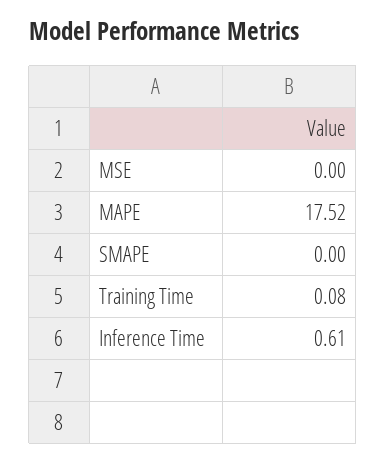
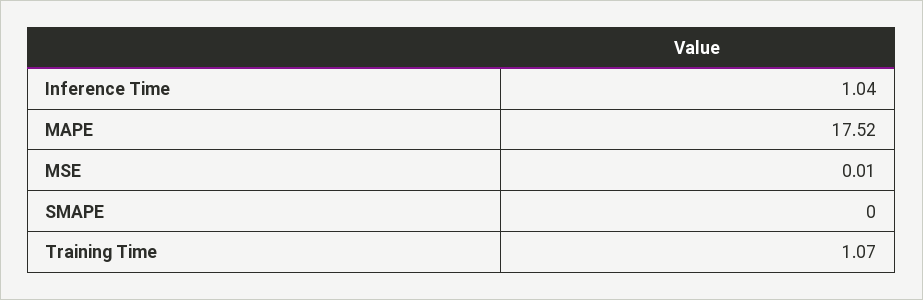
  {
-   "MSE": 0,
+   "MSE": 0.01,
    "MAPE": 17.52,
    "SMAPE": 0,
-   "Training Time": 0.08,
+   "Training Time": 1.07,
-   "Inference Time": 0.61
+   "Inference Time": 1.04
  }

